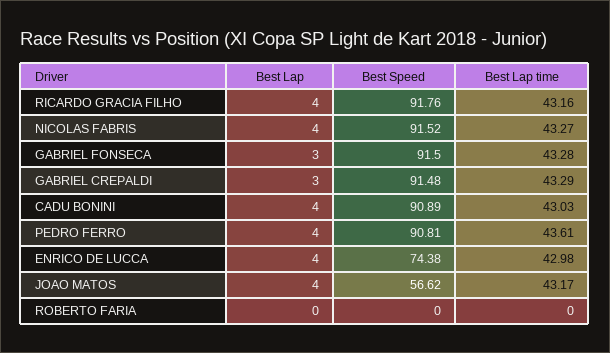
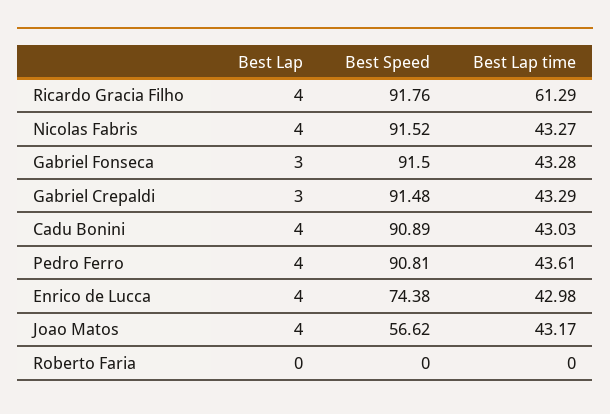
  {
    "Best Lap": {
      "RICARDO GRACIA FILHO": 4,
      "NICOLAS FABRIS": 4,
      "GABRIEL FONSECA": 3,
      "GABRIEL CREPALDI": 3,
      "CADU BONINI": 4,
      "PEDRO FERRO": 4,
      "ENRICO DE LUCCA": 4,
      "JOAO MATOS": 4,
      "ROBERTO FARIA": 0
    },
    "Best Speed": {
      "RICARDO GRACIA FILHO": 91.76,
      "NICOLAS FABRIS": 91.52,
      "GABRIEL FONSECA": 91.5,
      "GABRIEL CREPALDI": 91.48,
      "CADU BONINI": 90.89,
      "PEDRO FERRO": 90.81,
      "ENRICO DE LUCCA": 74.38,
      "JOAO MATOS": 56.62,
      "ROBERTO FARIA": 0
    },
    "Best Lap time": {
-     "RICARDO GRACIA FILHO": 43.16,
+     "RICARDO GRACIA FILHO": 61.29,
      "NICOLAS FABRIS": 43.27,
      "GABRIEL FONSECA": 43.28,
      "GABRIEL CREPALDI": 43.29,
      "CADU BONINI": 43.03,
      "PEDRO FERRO": 43.61,
      "ENRICO DE LUCCA": 42.98,
      "JOAO MATOS": 43.17,
      "ROBERTO FARIA": 0
    }
  }

